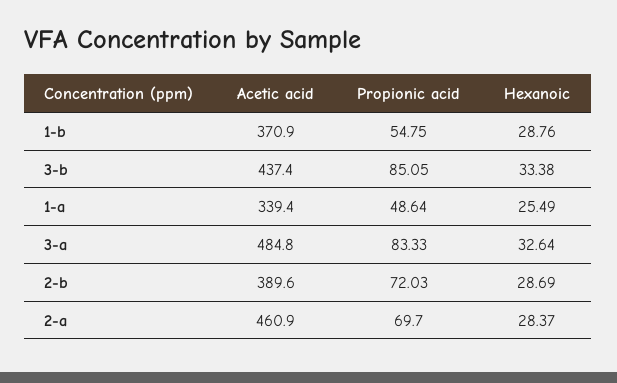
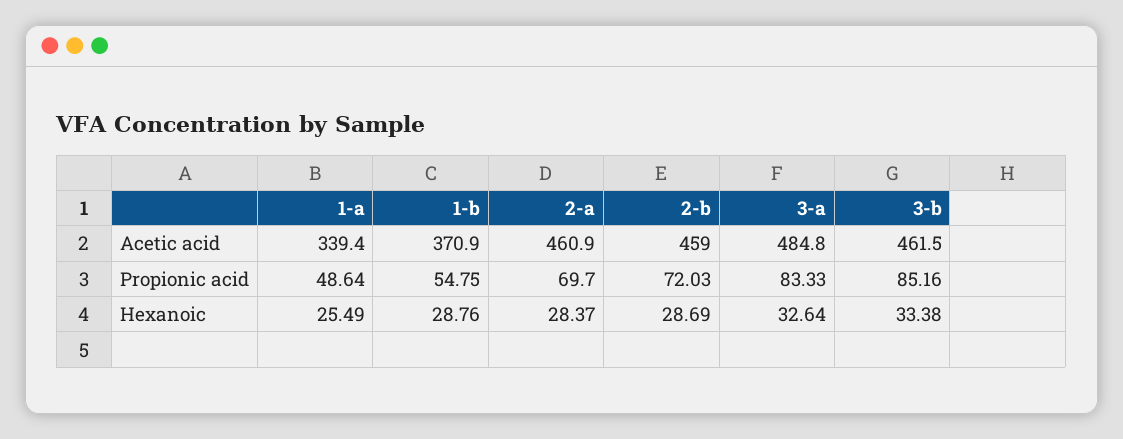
  {
    "Acetic acid": {
      "1-b": 370.9,
-     "3-b": 437.4,
+     "3-b": 461.5,
      "1-a": 339.4,
      "3-a": 484.8,
-     "2-b": 389.6,
+     "2-b": 459,
      "2-a": 460.9
    },
    "Propionic acid": {
      "1-b": 54.75,
-     "3-b": 85.05,
+     "3-b": 85.16,
      "1-a": 48.64,
      "3-a": 83.33,
      "2-b": 72.03,
      "2-a": 69.7
    },
    "Hexanoic": {
      "1-b": 28.76,
      "3-b": 33.38,
      "1-a": 25.49,
      "3-a": 32.64,
      "2-b": 28.69,
      "2-a": 28.37
    }
  }

